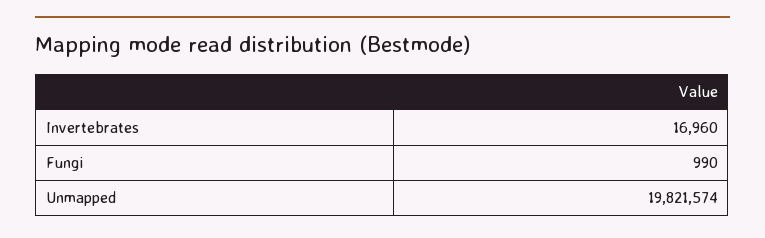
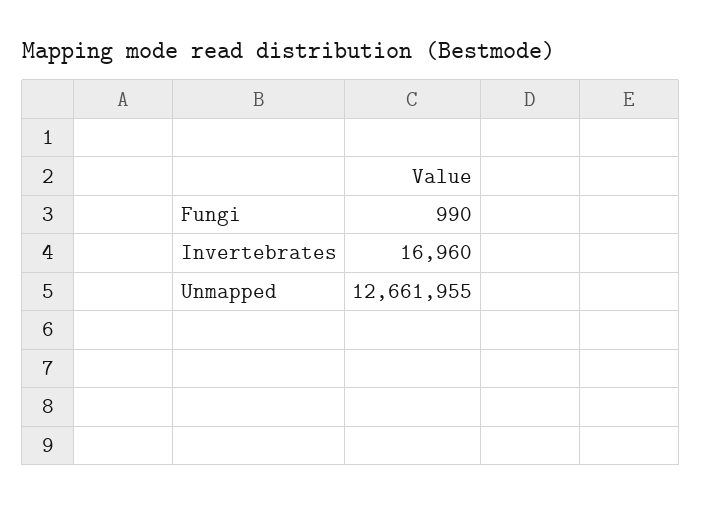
  {
    "Invertebrates": 16960,
    "Fungi": 990,
-   "Unmapped": 19821574
+   "Unmapped": 12661955
  }

